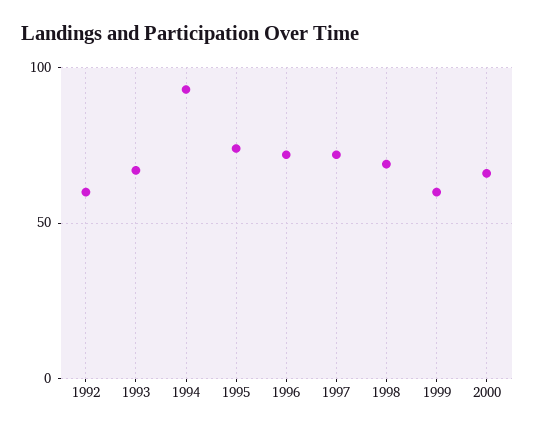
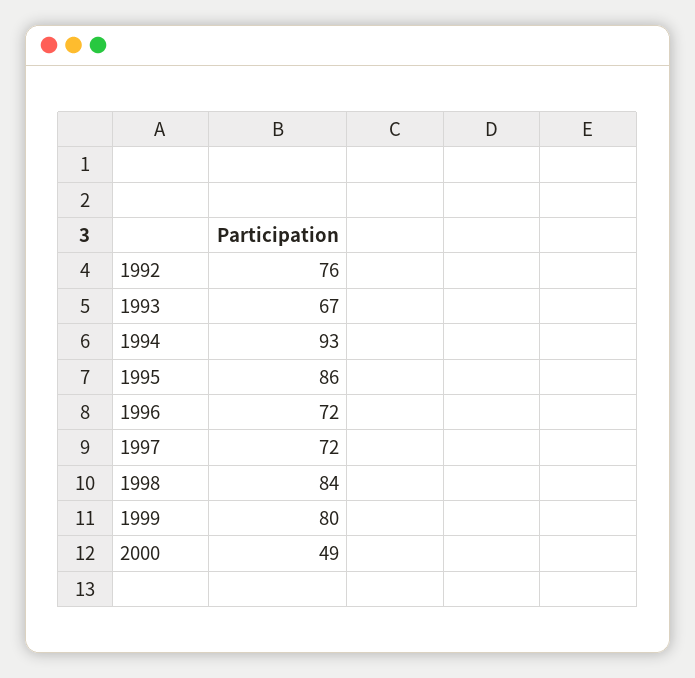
  {
-   "1992": 60,
+   "1992": 76,
    "1993": 67,
    "1994": 93,
-   "1995": 75,
+   "1995": 86,
    "1996": 72,
    "1997": 72,
-   "1998": 70,
+   "1998": 84,
-   "1999": 60,
+   "1999": 80,
-   "2000": 65
+   "2000": 49
  }

